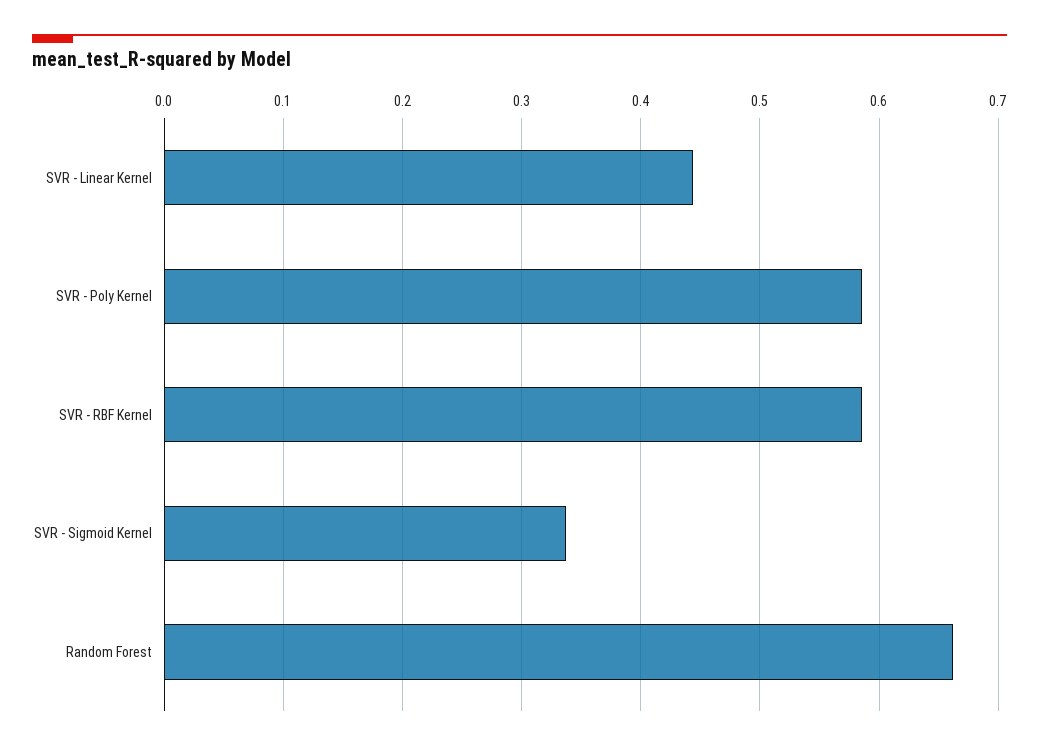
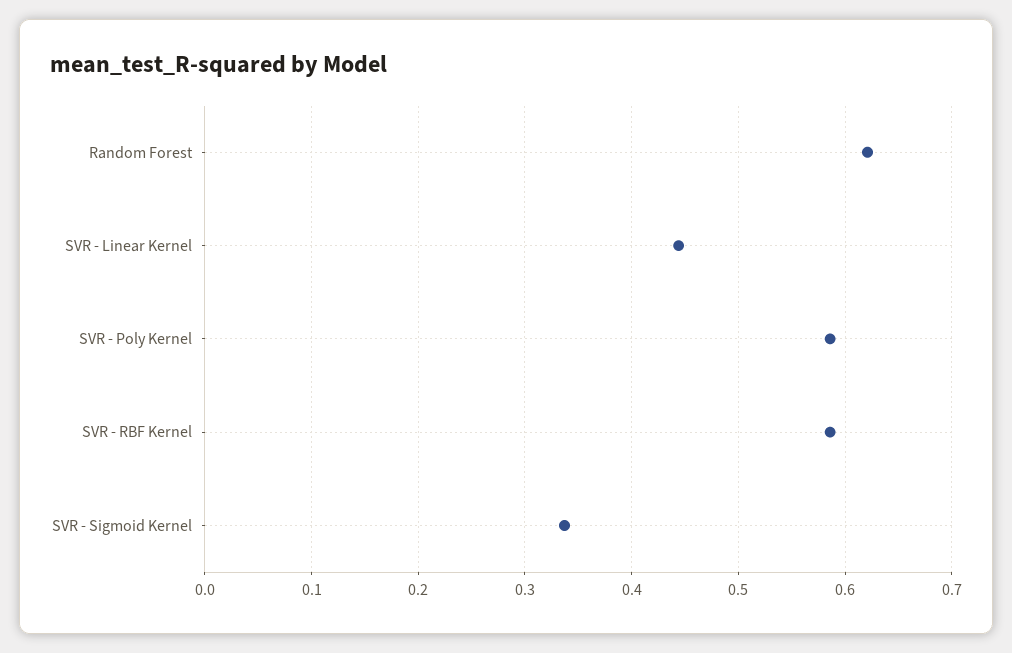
  {
    "SVR - Linear Kernel": 0.44,
    "SVR - Poly Kernel": 0.59,
    "SVR - RBF Kernel": 0.59,
    "SVR - Sigmoid Kernel": 0.34,
-   "Random Forest": 0.66
+   "Random Forest": 0.62
  }

